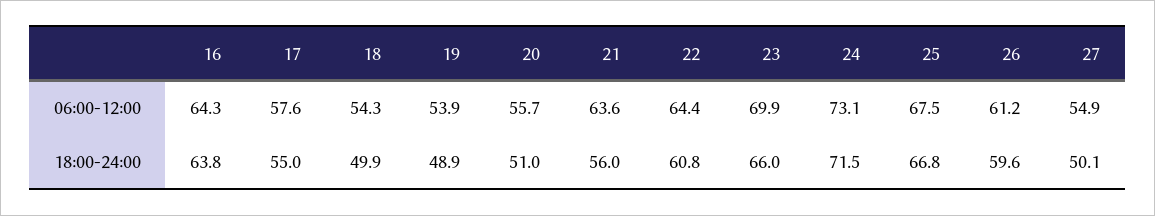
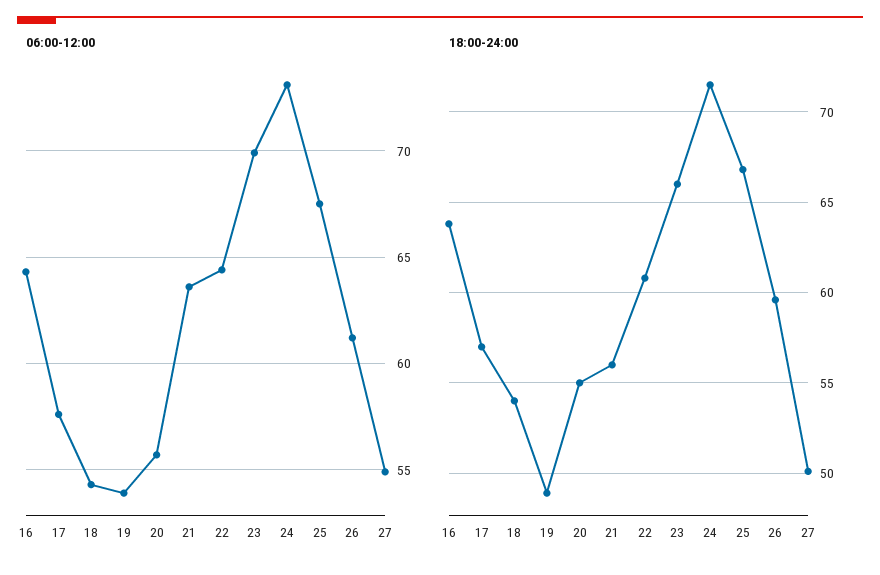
  {
    "06:00-12:00": {
      "16": 64.3,
      "17": 57.6,
      "18": 54.3,
      "19": 53.9,
      "20": 55.7,
      "21": 63.6,
      "22": 64.4,
      "23": 69.9,
      "24": 73.1,
      "25": 67.5,
      "26": 61.2,
      "27": 54.9
    },
    "18:00-24:00": {
      "16": 63.8,
-     "17": 55,
+     "17": 57,
-     "18": 49.9,
+     "18": 54,
      "19": 48.9,
-     "20": 51,
+     "20": 55,
      "21": 56,
      "22": 60.8,
      "23": 66,
      "24": 71.5,
      "25": 66.8,
      "26": 59.6,
      "27": 50.1
    }
  }

